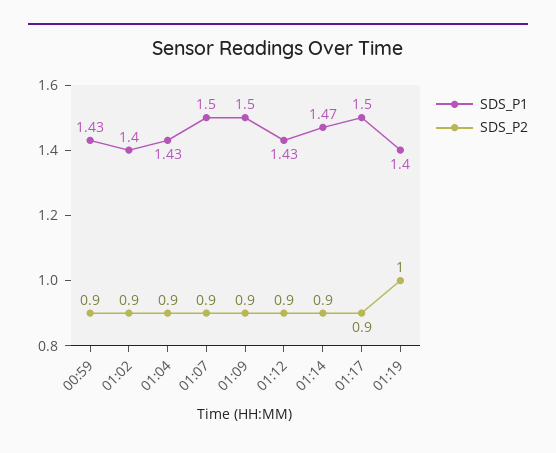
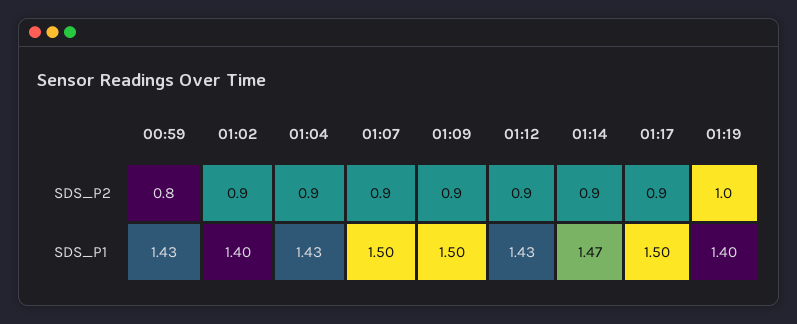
  {
    "SDS_P1": {
      "00:59": 1.43,
      "01:02": 1.4,
      "01:04": 1.43,
      "01:07": 1.5,
      "01:09": 1.5,
      "01:12": 1.43,
      "01:14": 1.47,
      "01:17": 1.5,
      "01:19": 1.4
    },
    "SDS_P2": {
-     "00:59": 0.9,
+     "00:59": 0.8,
      "01:02": 0.9,
      "01:04": 0.9,
      "01:07": 0.9,
      "01:09": 0.9,
      "01:12": 0.9,
      "01:14": 0.9,
      "01:17": 0.9,
      "01:19": 1
    }
  }

